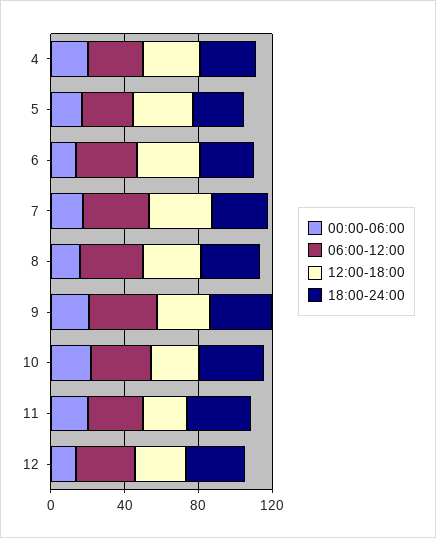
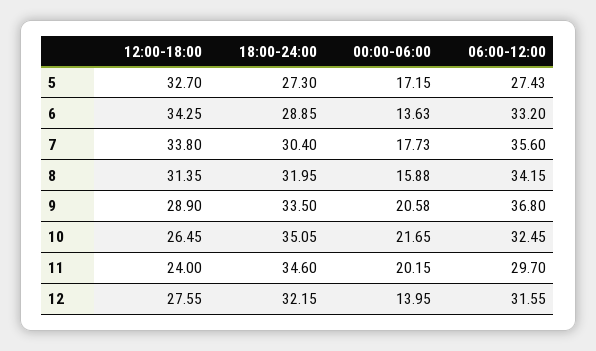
  {
    "00:00-06:00": {
-     "4": 20,
      "5": 17.15,
      "6": 13.63,
      "7": 17.73,
      "8": 15.88,
      "9": 20.58,
      "10": 21.65,
      "11": 20.15,
      "12": 13.95
    },
    "06:00-12:00": {
-     "4": 30,
      "5": 27.43,
      "6": 33.2,
      "7": 35.6,
      "8": 34.15,
      "9": 36.8,
      "10": 32.45,
      "11": 29.7,
      "12": 31.55
    },
    "12:00-18:00": {
-     "4": 30,
      "5": 32.7,
      "6": 34.25,
      "7": 33.8,
      "8": 31.35,
      "9": 28.9,
      "10": 26.45,
      "11": 24,
      "12": 27.55
    },
    "18:00-24:00": {
-     "4": 30,
      "5": 27.3,
      "6": 28.85,
      "7": 30.4,
      "8": 31.95,
      "9": 33.5,
      "10": 35.05,
      "11": 34.6,
      "12": 32.15
    }
  }

